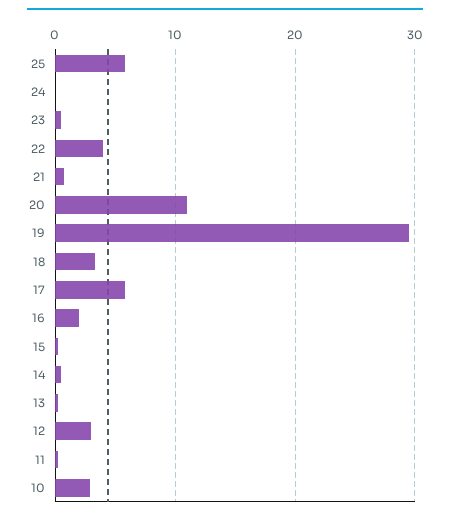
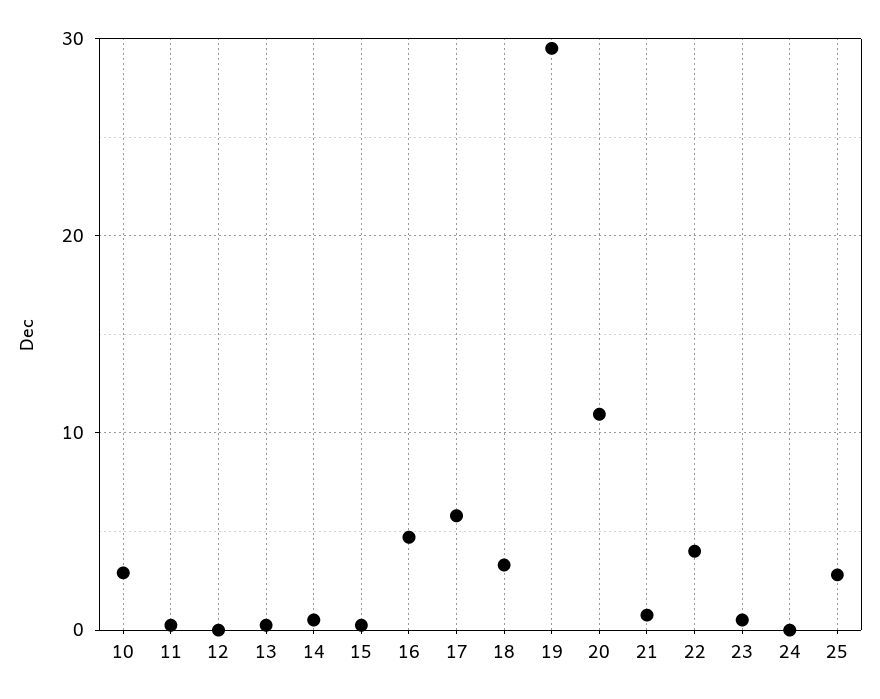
  {
-   "25": 6,
+   "25": 3,
    "24": 0,
    "23": 1,
    "22": 4,
    "21": 1,
    "20": 11,
    "19": 30,
    "18": 3,
    "17": 6,
-   "16": 2,
+   "16": 5,
    "15": 0,
    "14": 1,
    "13": 0,
-   "12": 3,
+   "12": 0,
    "11": 0,
    "10": 3
  }

